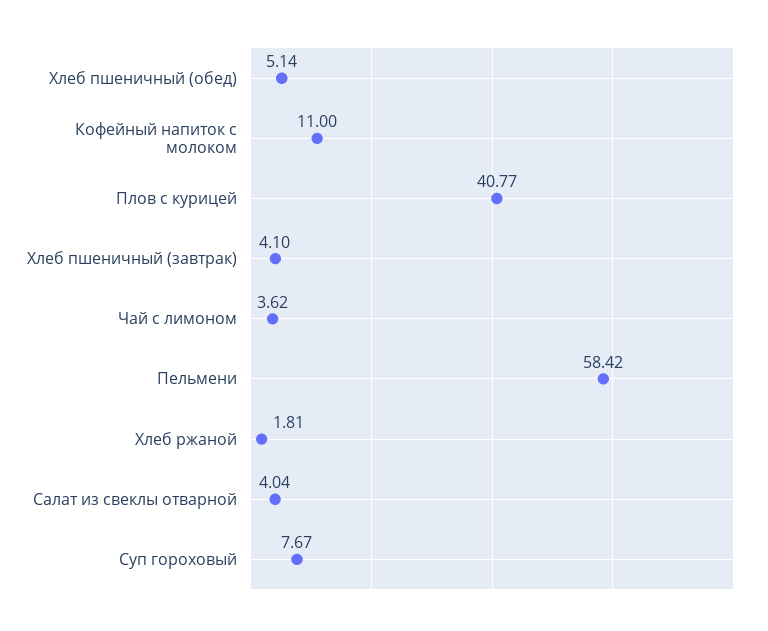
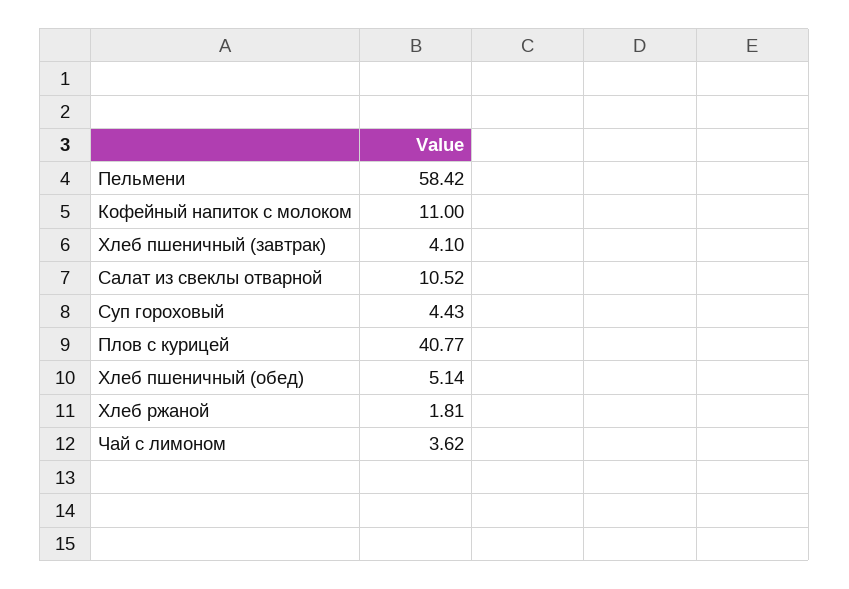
  {
    "Хлеб пшеничный (обед)": 5.14,
    "Кофейный напиток с молоком": 11,
    "Плов с курицей": 40.77,
    "Хлеб пшеничный (завтрак)": 4.1,
    "Чай с лимоном": 3.62,
    "Пельмени": 58.42,
    "Хлеб ржаной": 1.81,
-   "Салат из свеклы отварной": 4.04,
+   "Салат из свеклы отварной": 10.52,
-   "Суп гороховый": 7.67
+   "Суп гороховый": 4.43
  }

